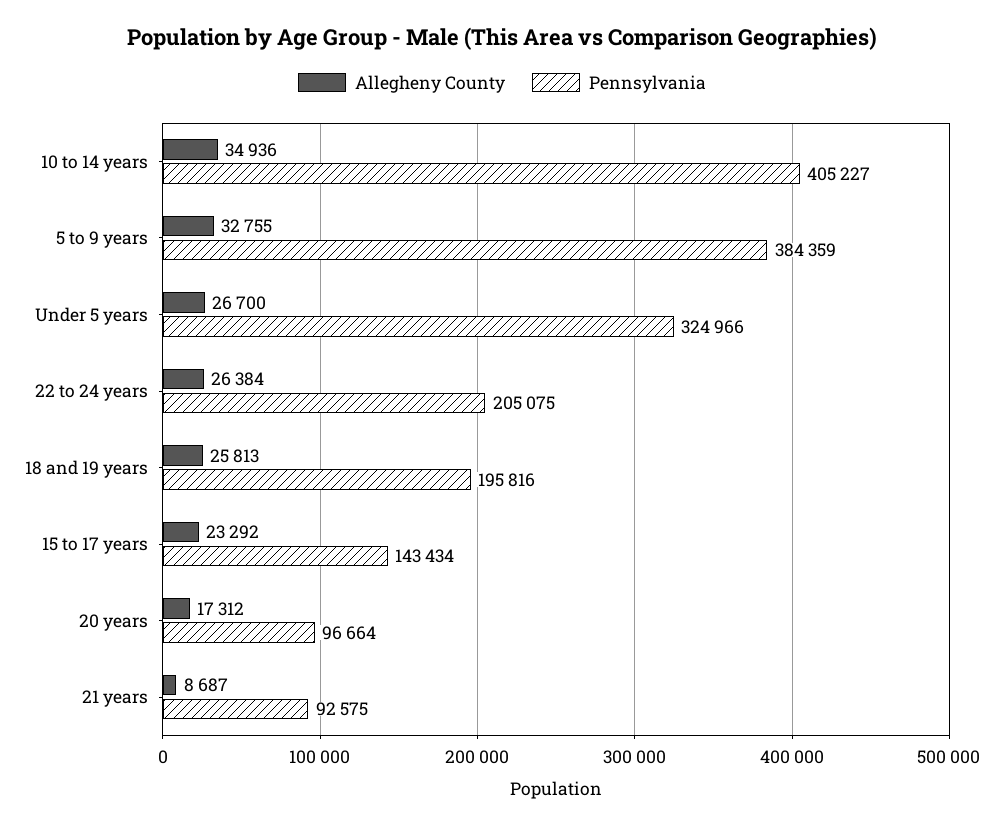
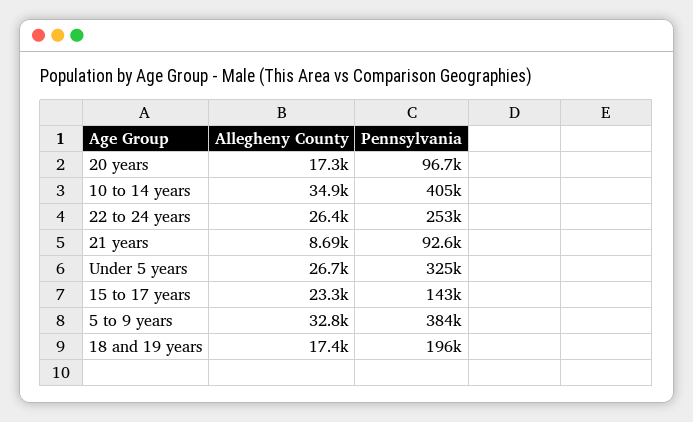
  {
    "Allegheny County": {
      "10 to 14 years": 34936,
      "5 to 9 years": 32755,
      "Under 5 years": 26700,
      "22 to 24 years": 26384,
-     "18 and 19 years": 25813,
+     "18 and 19 years": 17400,
      "15 to 17 years": 23292,
      "20 years": 17312,
      "21 years": 8687
    },
    "Pennsylvania": {
      "10 to 14 years": 405227,
      "5 to 9 years": 384359,
      "Under 5 years": 324966,
-     "22 to 24 years": 205075,
+     "22 to 24 years": 253000,
      "18 and 19 years": 195816,
      "15 to 17 years": 143434,
      "20 years": 96664,
      "21 years": 92575
    }
  }

